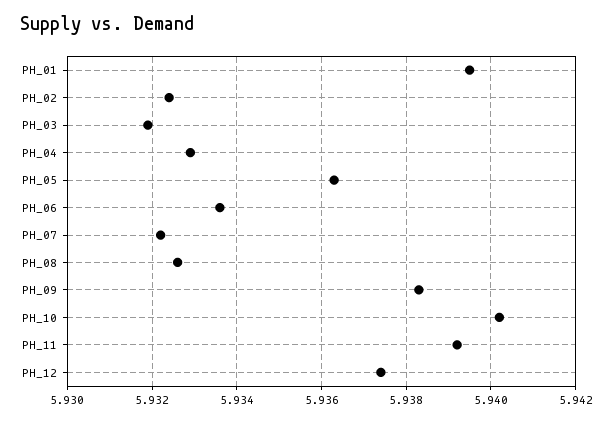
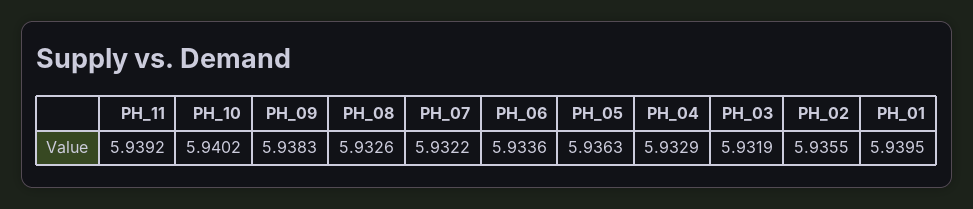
  {
    "PH_01": 5.9395,
-   "PH_02": 5.9325,
+   "PH_02": 5.9355,
    "PH_03": 5.9319,
    "PH_04": 5.9329,
    "PH_05": 5.9363,
    "PH_06": 5.9336,
    "PH_07": 5.9322,
    "PH_08": 5.9326,
    "PH_09": 5.9383,
    "PH_10": 5.9402,
-   "PH_11": 5.9392,
+   "PH_11": 5.9392
-   "PH_12": 5.9375
  }

